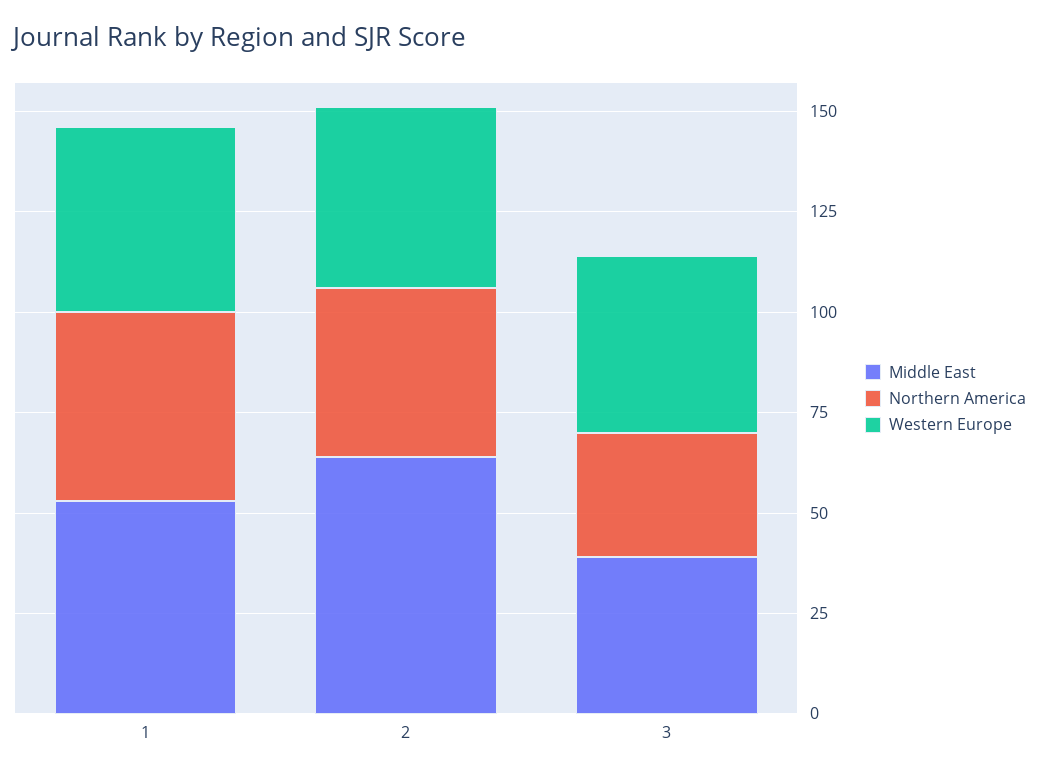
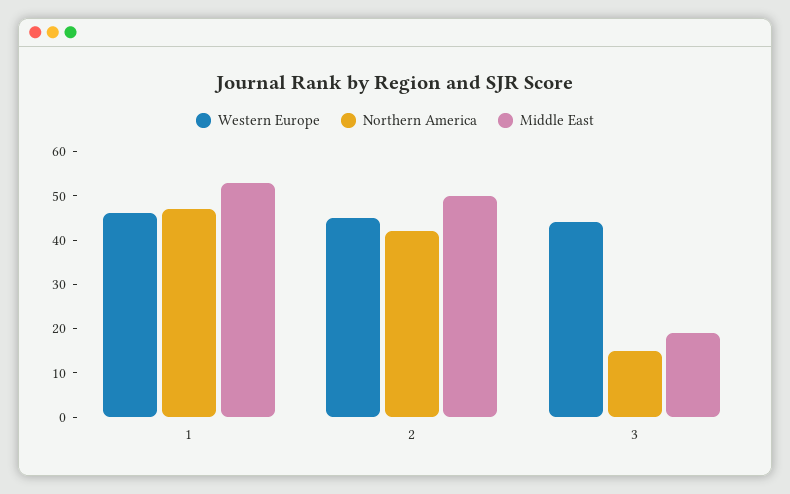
  {
    "Middle East": {
      "1": 55,
-     "2": 65,
+     "2": 50,
-     "3": 40
+     "3": 20
    },
    "Northern America": {
      "1": 45,
      "2": 40,
-     "3": 30
+     "3": 15
    },
    "Western Europe": {
      "1": 45,
      "2": 45,
      "3": 45
    }
  }

